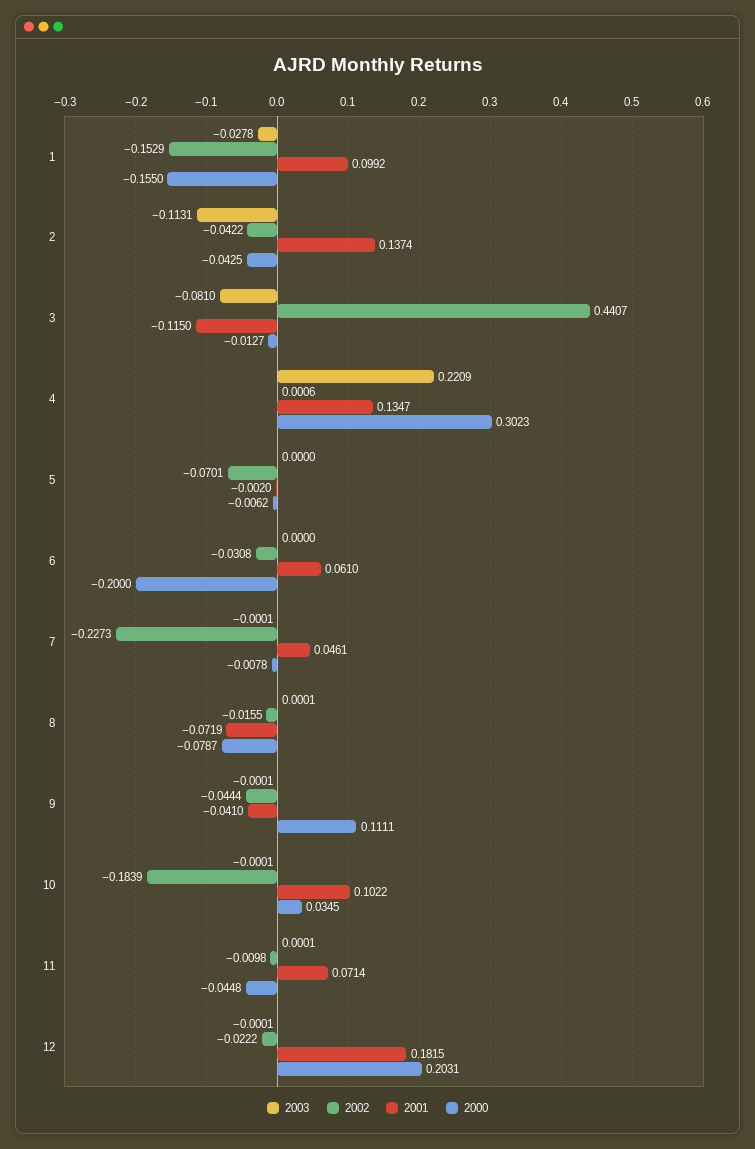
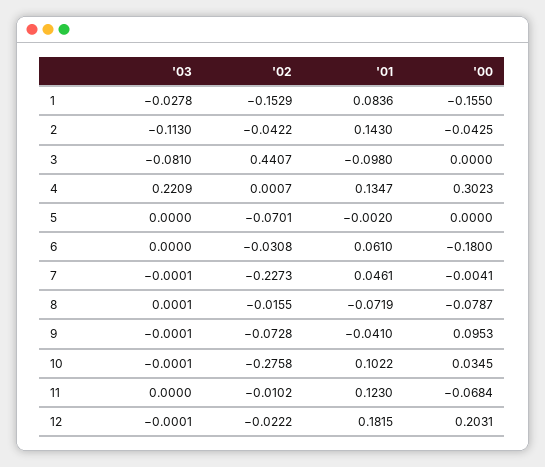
  {
    "2003": {
      "1": -0.0278,
-     "2": -0.1131,
+     "2": -0.113,
      "3": -0.081,
      "4": 0.2209,
      "5": 0,
      "6": 0,
      "7": -0.0001,
      "8": 0.0001,
      "9": -0.0001,
      "10": -0.0001,
-     "11": 0.0001,
+     "11": 0,
      "12": -0.0001
    },
    "2002": {
      "1": -0.1529,
      "2": -0.0422,
      "3": 0.4407,
-     "4": 0.0006,
+     "4": 0.0007,
      "5": -0.0701,
      "6": -0.0308,
      "7": -0.2273,
      "8": -0.0155,
-     "9": -0.0444,
+     "9": -0.0728,
-     "10": -0.1839,
+     "10": -0.2758,
-     "11": -0.0098,
+     "11": -0.0102,
      "12": -0.0222
    },
    "2001": {
-     "1": 0.0992,
+     "1": 0.0836,
-     "2": 0.1374,
+     "2": 0.143,
-     "3": -0.115,
+     "3": -0.098,
      "4": 0.1347,
      "5": -0.002,
      "6": 0.061,
      "7": 0.0461,
      "8": -0.0719,
      "9": -0.041,
      "10": 0.1022,
-     "11": 0.0714,
+     "11": 0.123,
      "12": 0.1815
    },
    "2000": {
      "1": -0.155,
      "2": -0.0425,
-     "3": -0.0127,
+     "3": 0,
      "4": 0.3023,
-     "5": -0.0062,
+     "5": 0,
-     "6": -0.2,
+     "6": -0.18,
-     "7": -0.0078,
+     "7": -0.0041,
      "8": -0.0787,
-     "9": 0.1111,
+     "9": 0.0953,
      "10": 0.0345,
-     "11": -0.0448,
+     "11": -0.0684,
      "12": 0.2031
    }
  }

